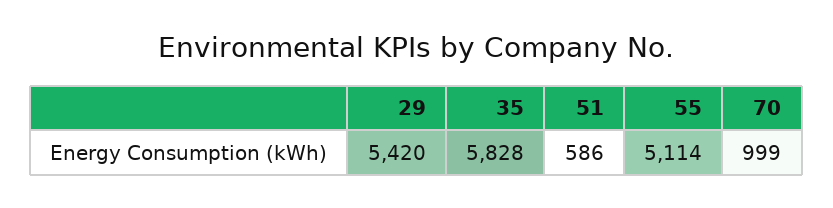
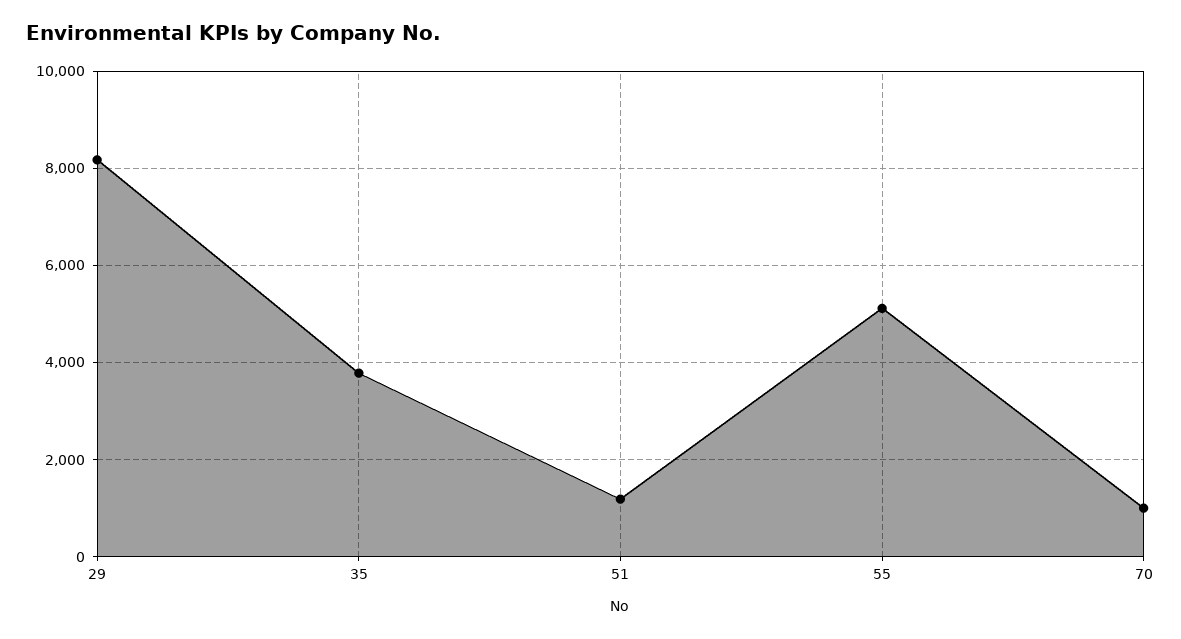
  {
-   "29": 5420,
+   "29": 8200,
-   "35": 5828,
+   "35": 3800,
-   "51": 586,
+   "51": 1200,
    "55": 5114,
    "70": 999
  }

